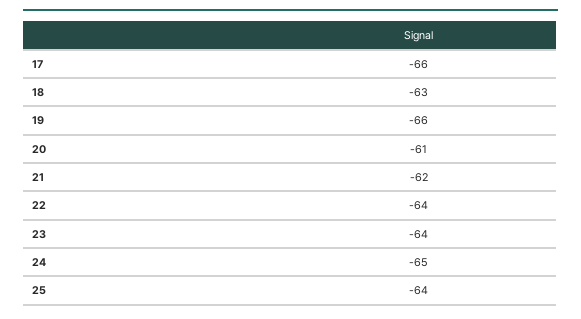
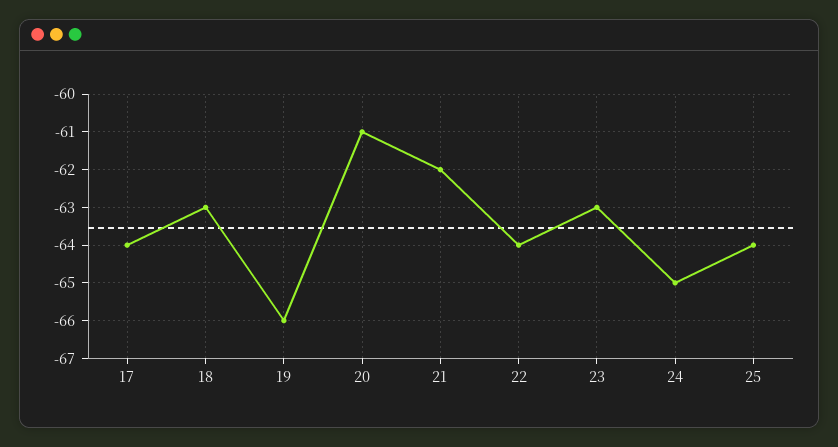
  {
-   "17": -66,
+   "17": -64,
    "18": -63,
    "19": -66,
    "20": -61,
    "21": -62,
    "22": -64,
-   "23": -64,
+   "23": -63,
    "24": -65,
    "25": -64
  }

